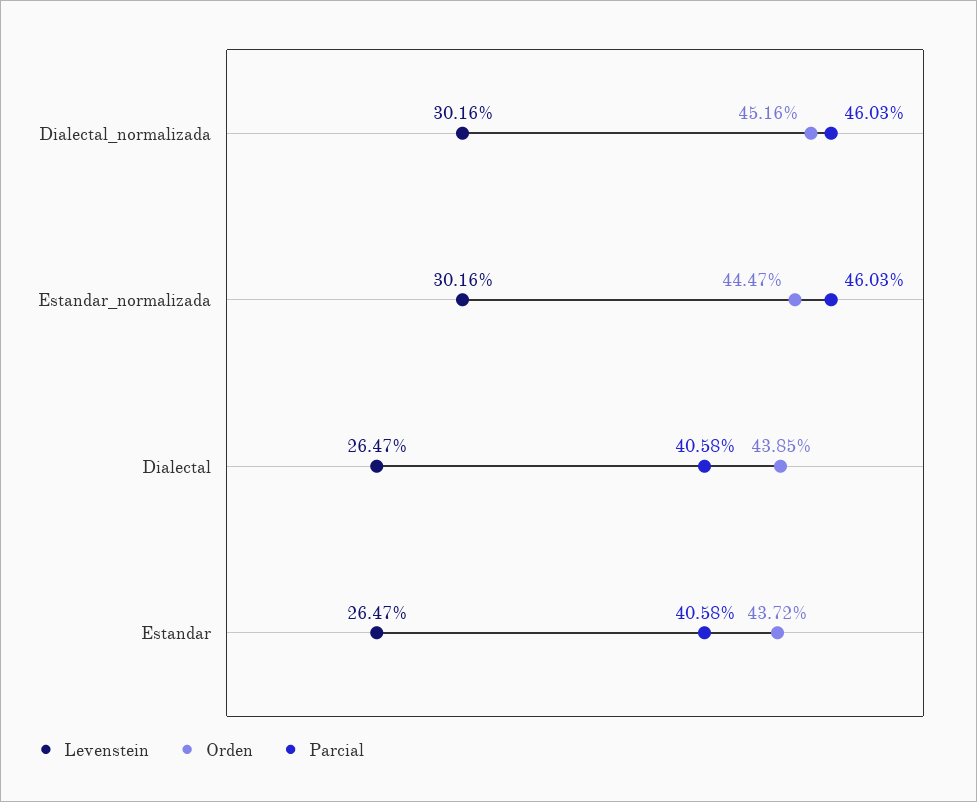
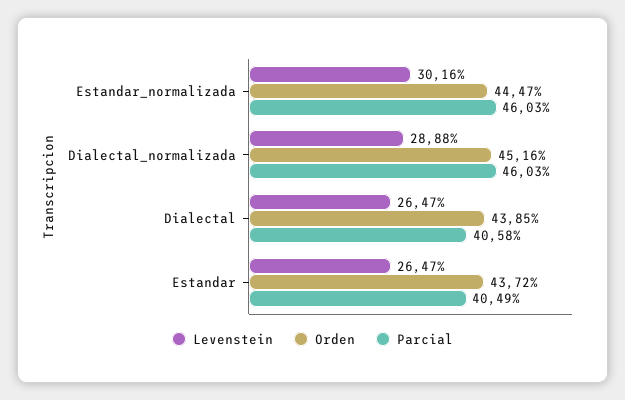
  {
    "Levenstein": {
-     "Dialectal_normalizada": 30.16,
+     "Dialectal_normalizada": 28.88,
      "Estandar_normalizada": 30.16,
      "Dialectal": 26.47,
      "Estandar": 26.47
    },
    "Orden": {
      "Dialectal_normalizada": 45.16,
      "Estandar_normalizada": 44.47,
      "Dialectal": 43.85,
      "Estandar": 43.72
    },
    "Parcial": {
      "Dialectal_normalizada": 46.03,
      "Estandar_normalizada": 46.03,
      "Dialectal": 40.58,
-     "Estandar": 40.58
+     "Estandar": 40.49
    }
  }

